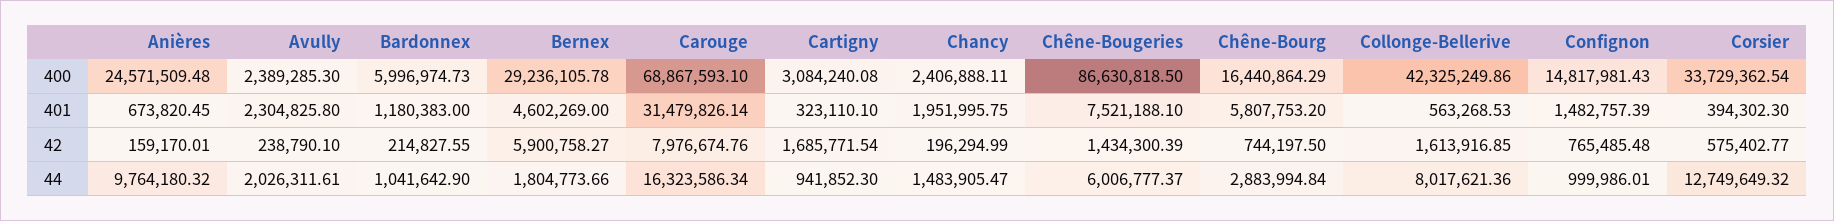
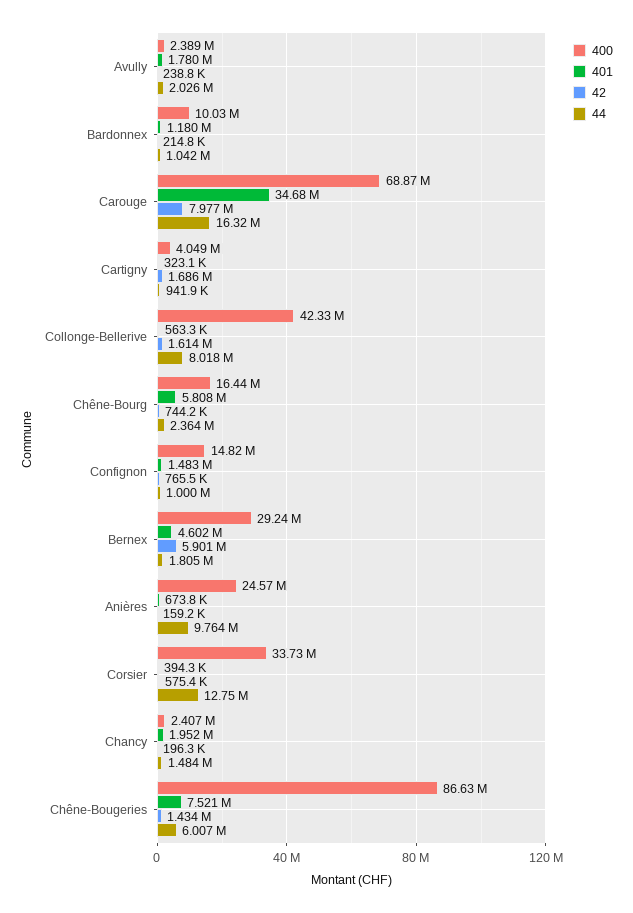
  {
    "400": {
      "Anières": 24571509.48,
      "Avully": 2389285.3,
-     "Bardonnex": 5996974.73,
+     "Bardonnex": 10030000,
      "Bernex": 29236105.78,
      "Carouge": 68867593.1,
-     "Cartigny": 3084240.08,
+     "Cartigny": 4049000,
      "Chancy": 2406888.11,
      "Chêne-Bougeries": 86630818.5,
      "Chêne-Bourg": 16440864.29,
      "Collonge-Bellerive": 42325249.86,
      "Confignon": 14817981.43,
      "Corsier": 33729362.54
    },
    "401": {
      "Anières": 673820.45,
-     "Avully": 2304825.8,
+     "Avully": 1780000,
      "Bardonnex": 1180383,
      "Bernex": 4602269,
-     "Carouge": 31479826.14,
+     "Carouge": 34680000,
      "Cartigny": 323110.1,
      "Chancy": 1951995.75,
      "Chêne-Bougeries": 7521188.1,
      "Chêne-Bourg": 5807753.2,
      "Collonge-Bellerive": 563268.53,
      "Confignon": 1482757.39,
      "Corsier": 394302.3
    },
    "42": {
      "Anières": 159170.01,
      "Avully": 238790.1,
      "Bardonnex": 214827.55,
      "Bernex": 5900758.27,
      "Carouge": 7976674.76,
      "Cartigny": 1685771.54,
      "Chancy": 196294.99,
      "Chêne-Bougeries": 1434300.39,
      "Chêne-Bourg": 744197.5,
      "Collonge-Bellerive": 1613916.85,
      "Confignon": 765485.48,
      "Corsier": 575402.77
    },
    "44": {
      "Anières": 9764180.32,
      "Avully": 2026311.61,
      "Bardonnex": 1041642.9,
      "Bernex": 1804773.66,
      "Carouge": 16323586.34,
      "Cartigny": 941852.3,
      "Chancy": 1483905.47,
      "Chêne-Bougeries": 6006777.37,
-     "Chêne-Bourg": 2883994.84,
+     "Chêne-Bourg": 2364000,
      "Collonge-Bellerive": 8017621.36,
      "Confignon": 999986.01,
      "Corsier": 12749649.32
    }
  }

